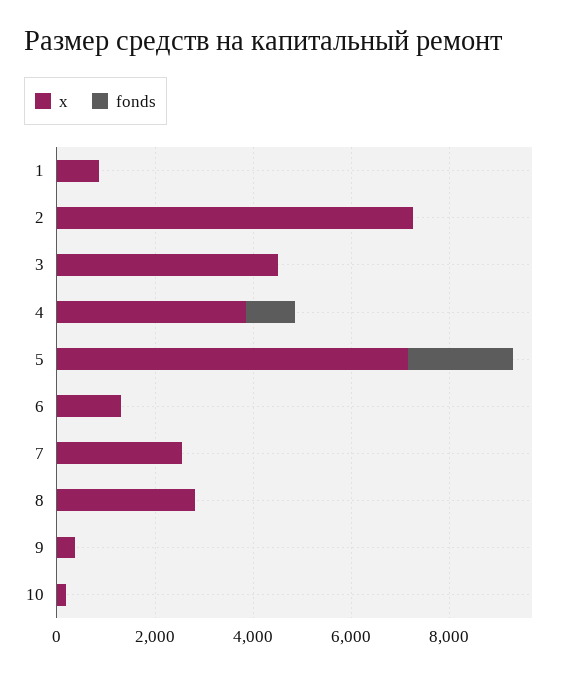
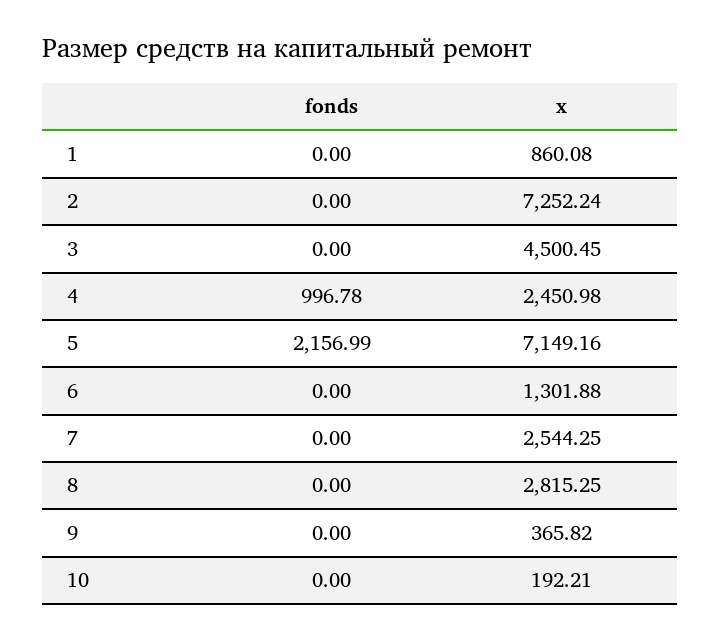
  {
    "x": {
      "1": 860.08,
      "2": 7252.24,
      "3": 4500.45,
-     "4": 4000,
+     "4": 2450.98,
      "5": 7149.16,
      "6": 1301.88,
      "7": 2544.25,
      "8": 2815.25,
      "9": 365.82,
      "10": 192.21
    },
    "fonds": {
      "1": 0,
      "2": 0,
      "3": 0,
      "4": 996.78,
      "5": 2156.99,
      "6": 0,
      "7": 0,
      "8": 0,
      "9": 0,
      "10": 0
    }
  }

